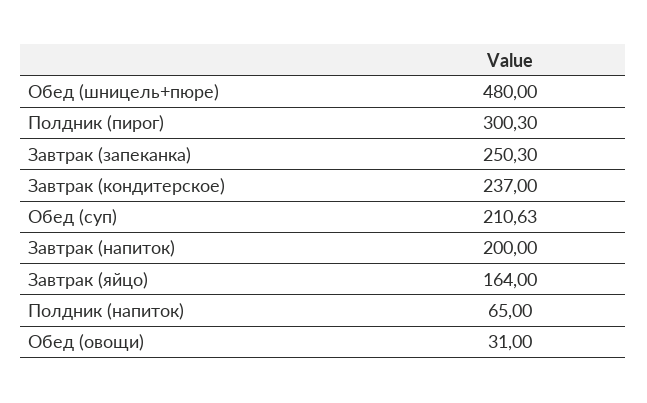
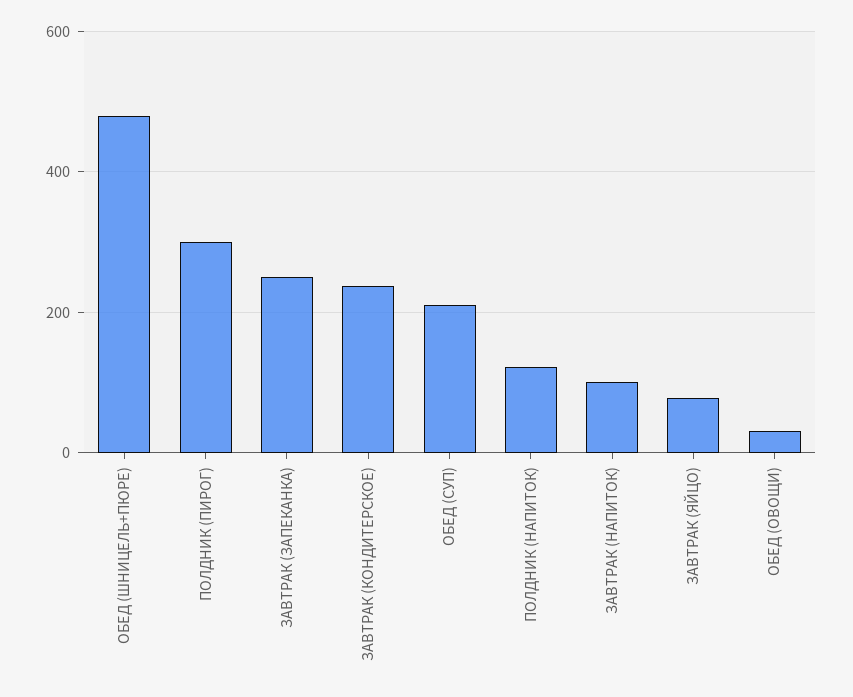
  {
    "Обед (шницель+пюре)": 480,
    "Полдник (пирог)": 300.3,
    "Завтрак (запеканка)": 250.3,
    "Завтрак (кондитерское)": 237,
    "Обед (суп)": 210.63,
-   "Завтрак (напиток)": 200,
+   "Завтрак (напиток)": 100,
-   "Завтрак (яйцо)": 164,
+   "Завтрак (яйцо)": 80,
-   "Полдник (напиток)": 65,
+   "Полдник (напиток)": 120,
    "Обед (овощи)": 31
  }

